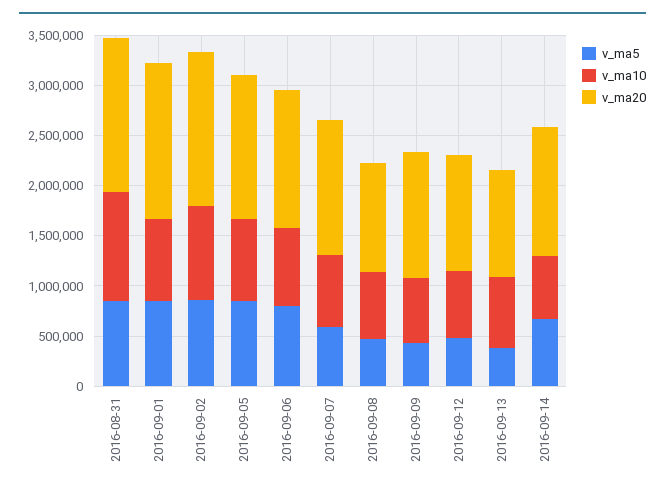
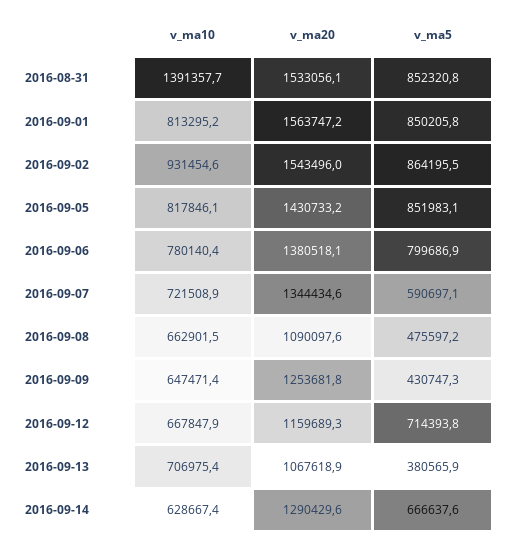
  {
    "v_ma5": {
      "2016-08-31": 852320.8,
      "2016-09-01": 850205.8,
      "2016-09-02": 864195.5,
      "2016-09-05": 851983.1,
      "2016-09-06": 799686.9,
      "2016-09-07": 590697.1,
      "2016-09-08": 475597.2,
      "2016-09-09": 430747.3,
-     "2016-09-12": 500000,
+     "2016-09-12": 714393.8,
      "2016-09-13": 380565.9,
      "2016-09-14": 666637.6
    },
    "v_ma10": {
-     "2016-08-31": 1100000,
+     "2016-08-31": 1391357.7,
      "2016-09-01": 813295.2,
      "2016-09-02": 931454.6,
      "2016-09-05": 817846.1,
      "2016-09-06": 780140.4,
      "2016-09-07": 721508.9,
      "2016-09-08": 662901.5,
      "2016-09-09": 647471.4,
      "2016-09-12": 667847.9,
      "2016-09-13": 706975.4,
      "2016-09-14": 628667.4
    },
    "v_ma20": {
      "2016-08-31": 1533056.1,
      "2016-09-01": 1563747.2,
      "2016-09-02": 1543496,
      "2016-09-05": 1430733.2,
      "2016-09-06": 1380518.1,
      "2016-09-07": 1344434.6,
      "2016-09-08": 1090097.6,
      "2016-09-09": 1253681.8,
      "2016-09-12": 1159689.3,
      "2016-09-13": 1067618.9,
      "2016-09-14": 1290429.6
    }
  }

